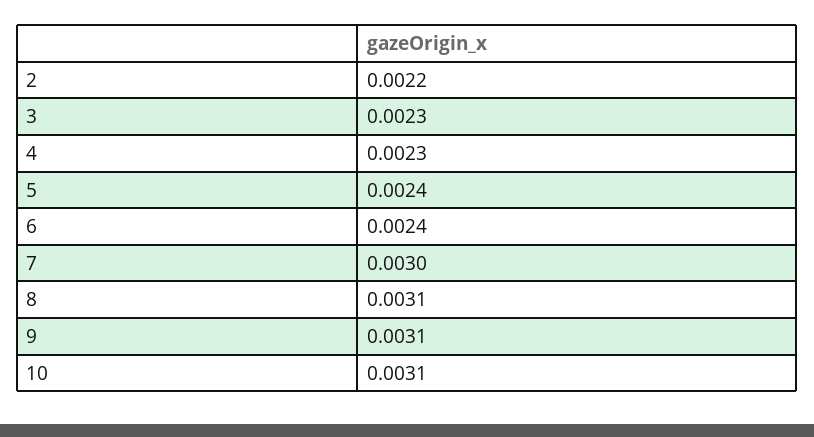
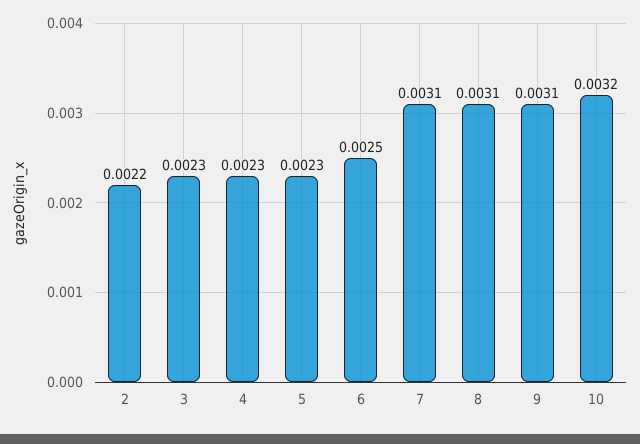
  {
    "2": 0.0022,
    "3": 0.0023,
    "4": 0.0023,
-   "5": 0.0024,
+   "5": 0.0023,
-   "6": 0.0024,
+   "6": 0.0025,
-   "7": 0.003,
+   "7": 0.0031,
    "8": 0.0031,
    "9": 0.0031,
-   "10": 0.0031
+   "10": 0.0032
  }

